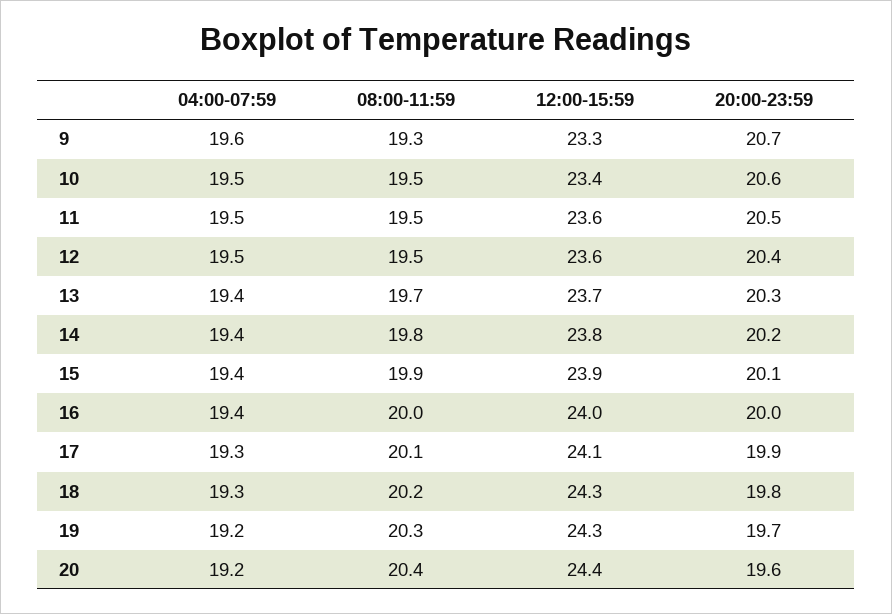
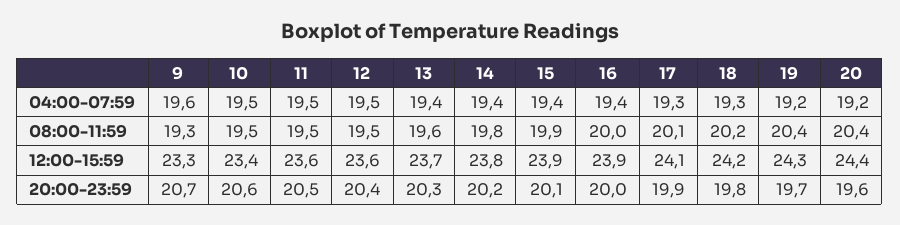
  {
    "04:00-07:59": {
      "9": 19.6,
      "10": 19.5,
      "11": 19.5,
      "12": 19.5,
      "13": 19.4,
      "14": 19.4,
      "15": 19.4,
      "16": 19.4,
      "17": 19.3,
      "18": 19.3,
      "19": 19.2,
      "20": 19.2
    },
    "08:00-11:59": {
      "9": 19.3,
      "10": 19.5,
      "11": 19.5,
      "12": 19.5,
-     "13": 19.7,
+     "13": 19.6,
      "14": 19.8,
      "15": 19.9,
      "16": 20,
      "17": 20.1,
      "18": 20.2,
-     "19": 20.3,
+     "19": 20.4,
      "20": 20.4
    },
    "12:00-15:59": {
      "9": 23.3,
      "10": 23.4,
      "11": 23.6,
      "12": 23.6,
      "13": 23.7,
      "14": 23.8,
      "15": 23.9,
-     "16": 24,
+     "16": 23.9,
      "17": 24.1,
-     "18": 24.3,
+     "18": 24.2,
      "19": 24.3,
      "20": 24.4
    },
    "20:00-23:59": {
      "9": 20.7,
      "10": 20.6,
      "11": 20.5,
      "12": 20.4,
      "13": 20.3,
      "14": 20.2,
      "15": 20.1,
      "16": 20,
      "17": 19.9,
      "18": 19.8,
      "19": 19.7,
      "20": 19.6
    }
  }

